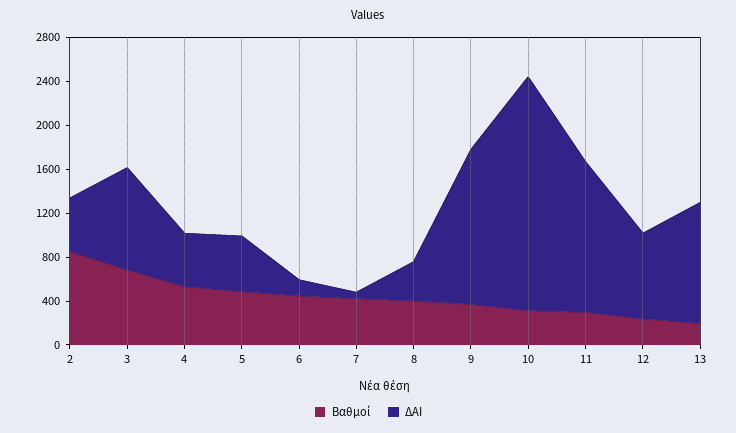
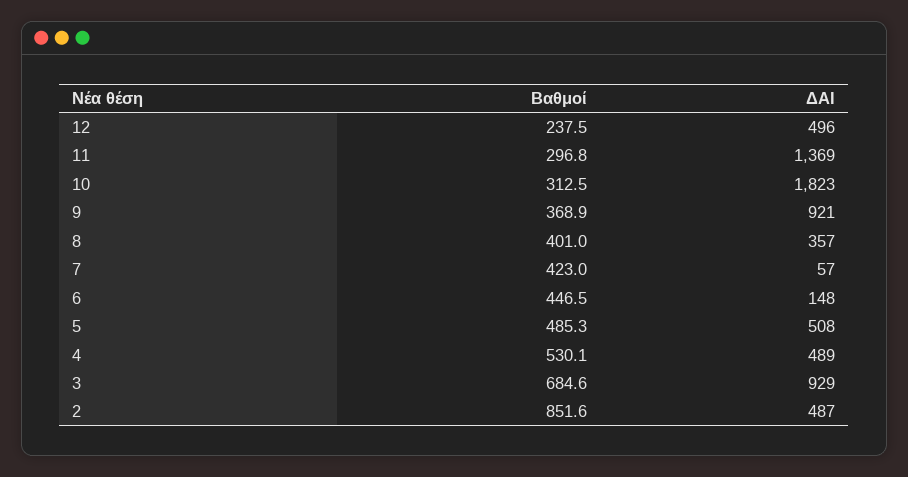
  {
    "Βαθμοί": {
      "2": 851.6,
      "3": 684.6,
      "4": 530.1,
      "5": 485.3,
      "6": 446.5,
      "7": 423,
      "8": 401,
      "9": 368.9,
      "10": 312.5,
      "11": 296.8,
-     "12": 237.5,
+     "12": 237.5
-     "13": 200
    },
    "ΔΑΙ": {
      "2": 487,
      "3": 929,
      "4": 489,
      "5": 508,
      "6": 148,
      "7": 57,
      "8": 357,
-     "9": 1400,
+     "9": 921,
-     "10": 2100,
+     "10": 1823,
      "11": 1369,
-     "12": 800,
+     "12": 496
-     "13": 1100
    }
  }

